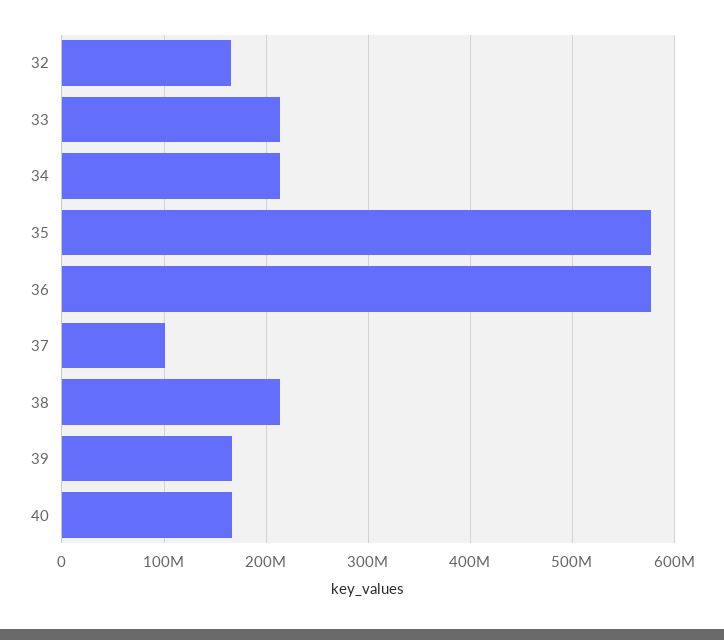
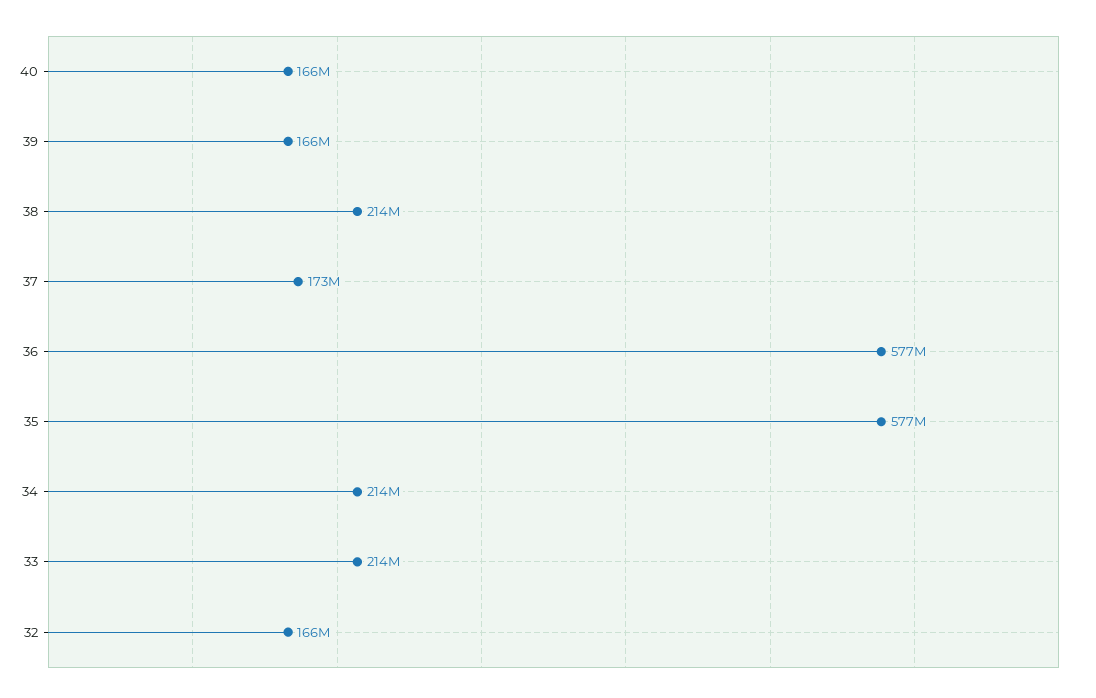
  {
    "32": 166000000,
    "33": 214000000,
    "34": 214000000,
    "35": 577000000,
    "36": 577000000,
-   "37": 100000000,
+   "37": 173000000,
    "38": 214000000,
    "39": 166000000,
    "40": 166000000
  }

